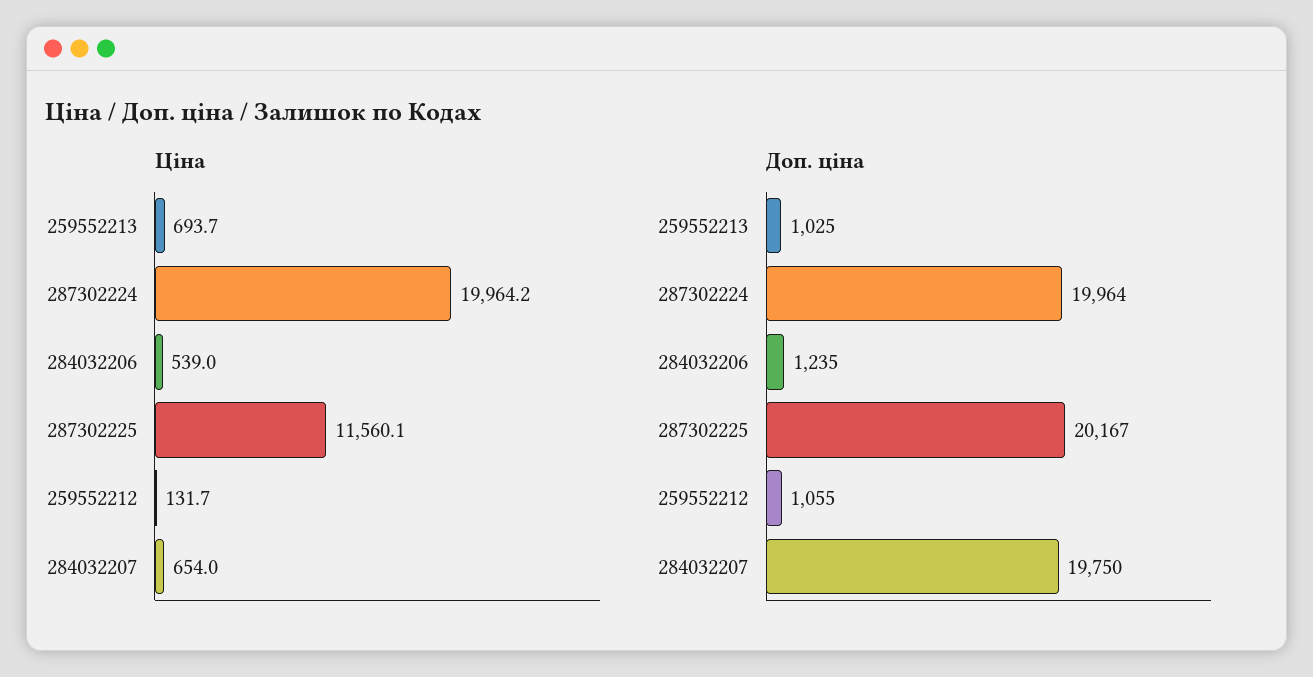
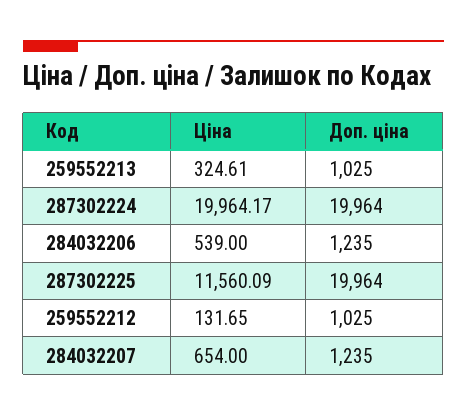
  {
    "Ціна": {
-     "259552213": 693.7,
+     "259552213": 324.61,
      "287302224": 19964.17,
      "284032206": 539,
      "287302225": 11560.09,
      "259552212": 131.65,
      "284032207": 654
    },
    "Доп. ціна": {
      "259552213": 1025,
      "287302224": 19964,
      "284032206": 1235,
-     "287302225": 20167,
+     "287302225": 19964,
-     "259552212": 1055,
+     "259552212": 1025,
-     "284032207": 19750
+     "284032207": 1235
    }
  }

